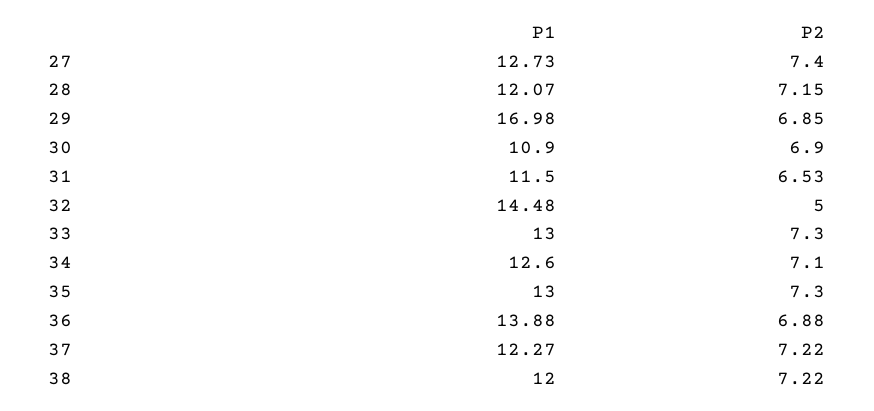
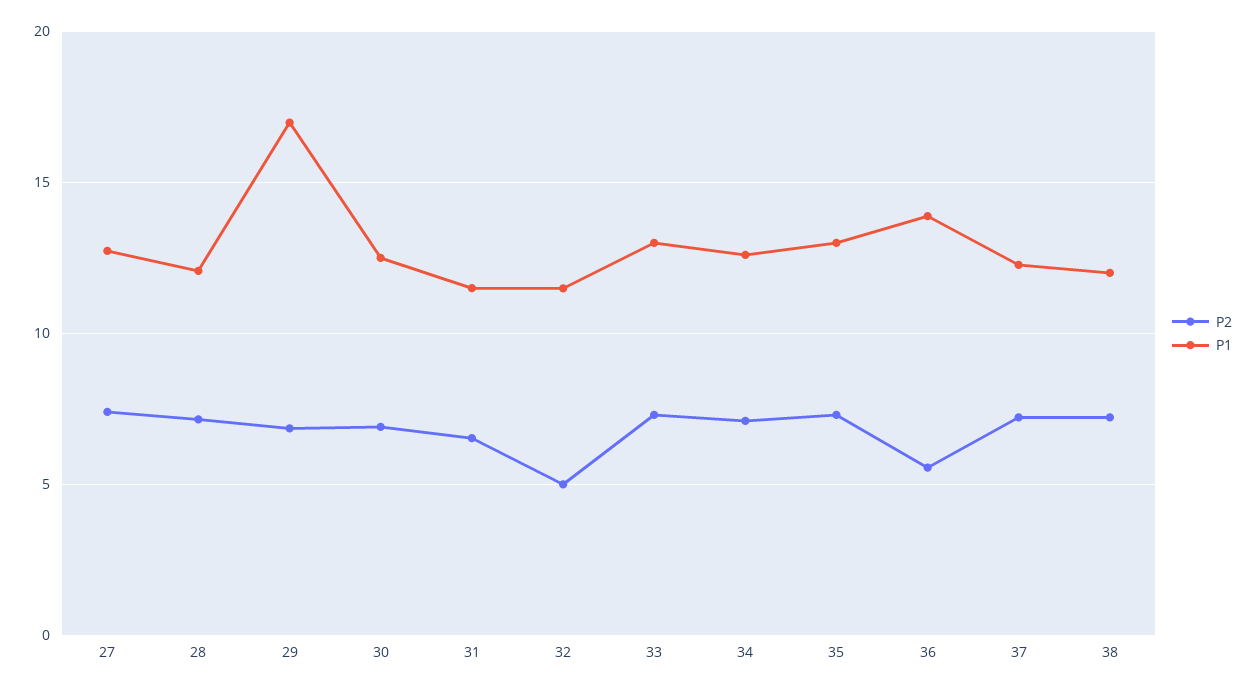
  {
    "P1": {
      "27": 12.73,
      "28": 12.07,
      "29": 16.98,
-     "30": 10.9,
+     "30": 12.5,
      "31": 11.5,
-     "32": 14.48,
+     "32": 11.5,
      "33": 13,
      "34": 12.6,
      "35": 13,
      "36": 13.88,
      "37": 12.27,
      "38": 12
    },
    "P2": {
      "27": 7.4,
      "28": 7.15,
      "29": 6.85,
      "30": 6.9,
      "31": 6.53,
      "32": 5,
      "33": 7.3,
      "34": 7.1,
      "35": 7.3,
-     "36": 6.88,
+     "36": 5.5,
      "37": 7.22,
      "38": 7.22
    }
  }

